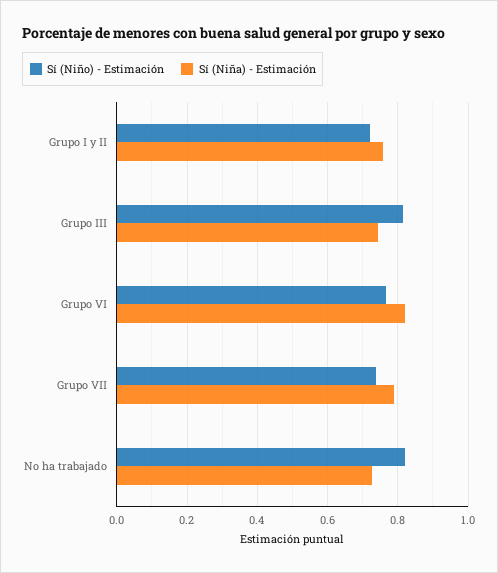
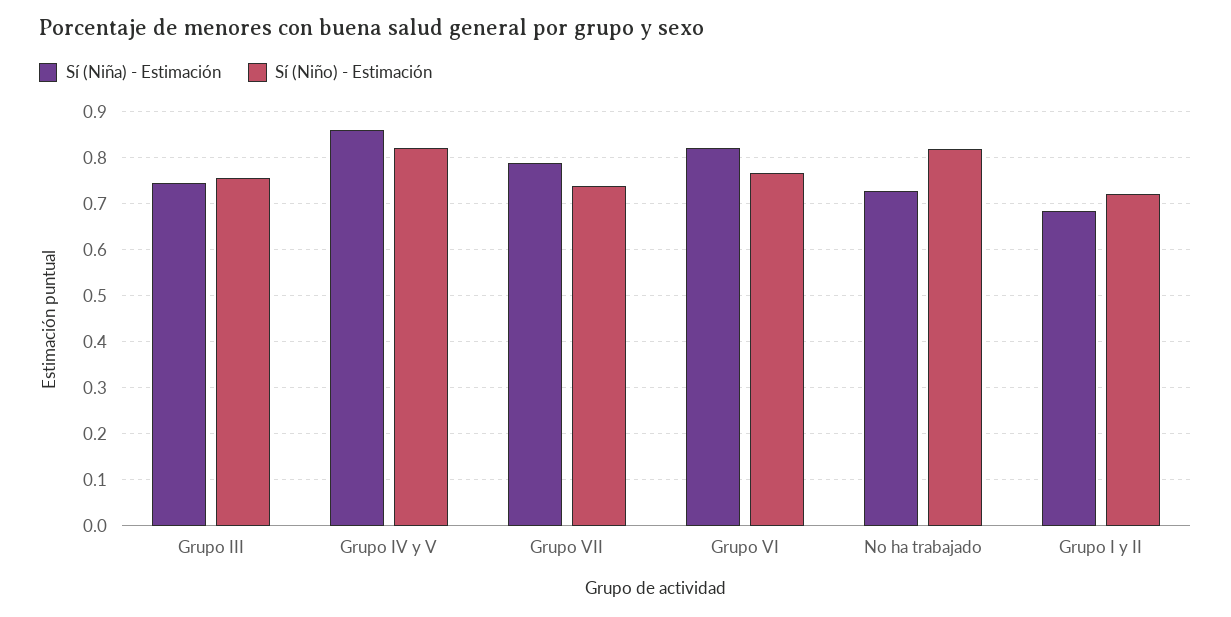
  {
    "Sí (Niño) - Estimación": {
      "Grupo I y II": 0.72,
-     "Grupo III": 0.82,
+     "Grupo III": 0.76,
      "Grupo VI": 0.76,
      "Grupo VII": 0.74,
-     "No ha trabajado": 0.82
+     "No ha trabajado": 0.82,
+     "Grupo IV y V": 0.82
    },
    "Sí (Niña) - Estimación": {
-     "Grupo I y II": 0.76,
+     "Grupo I y II": 0.68,
      "Grupo III": 0.74,
      "Grupo VI": 0.82,
      "Grupo VII": 0.78,
-     "No ha trabajado": 0.72
+     "No ha trabajado": 0.72,
+     "Grupo IV y V": 0.86
    }
  }

